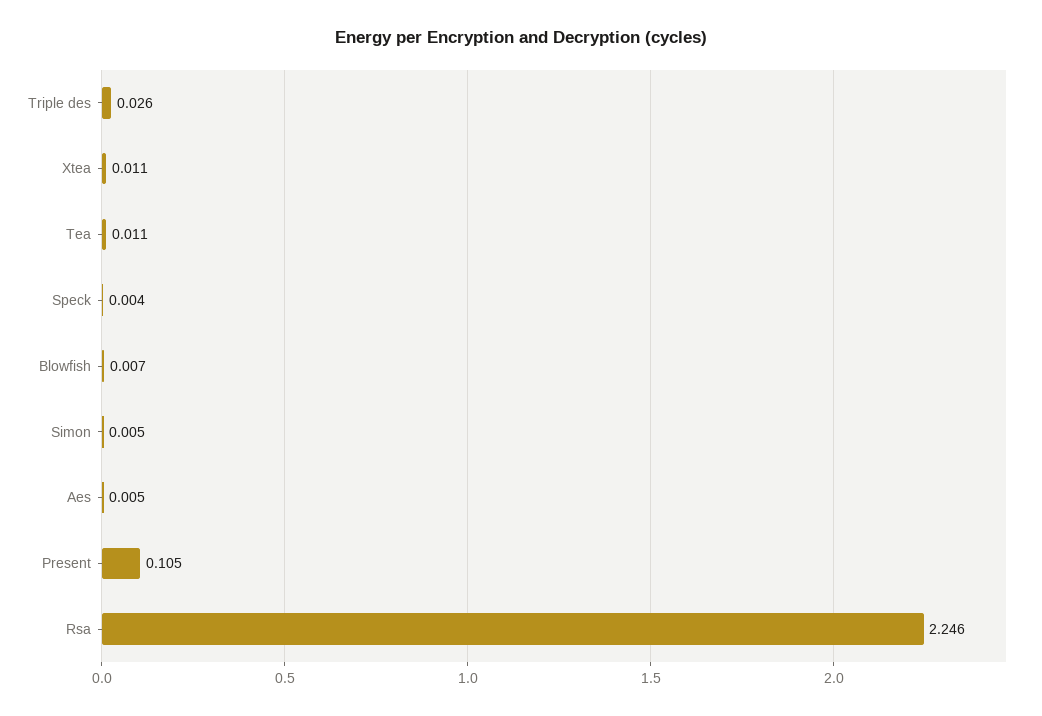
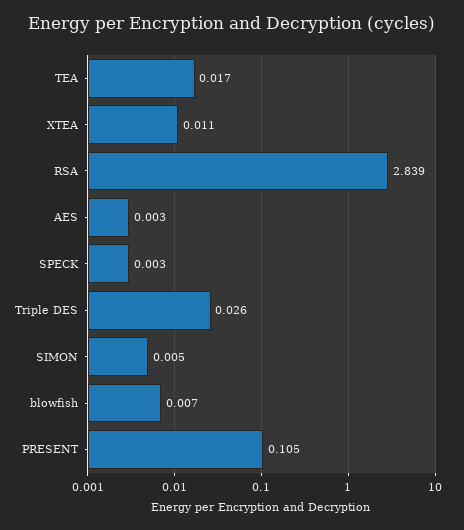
  {
    "Triple des": 0.026,
    "Xtea": 0.011,
-   "Tea": 0.011,
+   "Tea": 0.017,
-   "Speck": 0.004,
+   "Speck": 0.003,
    "Blowfish": 0.007,
    "Simon": 0.005,
-   "Aes": 0.005,
+   "Aes": 0.003,
    "Present": 0.105,
-   "Rsa": 2.246
+   "Rsa": 2.839
  }

